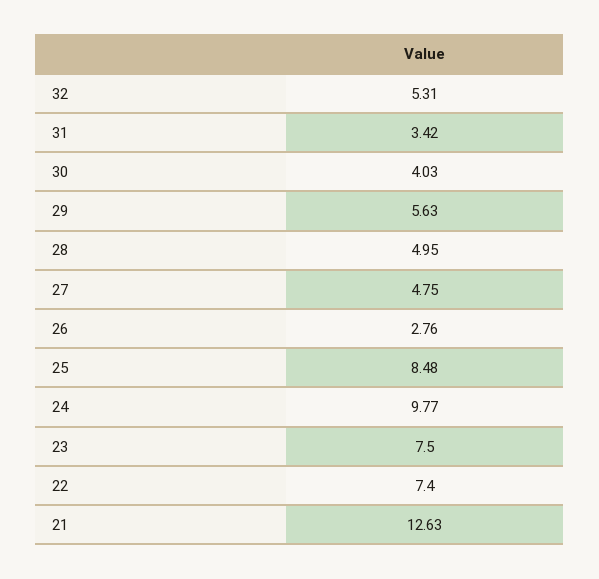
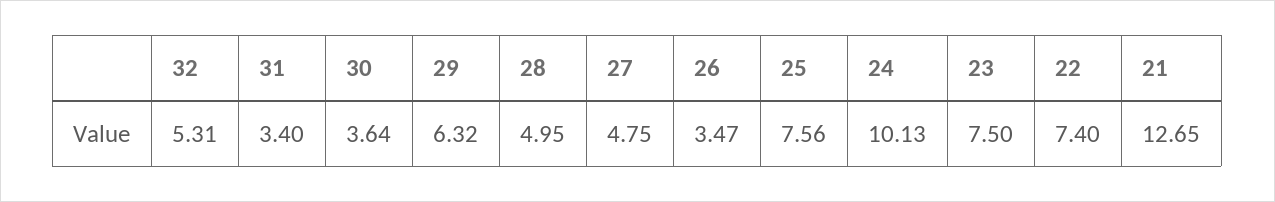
  {
    "32": 5.31,
-   "31": 3.42,
+   "31": 3.4,
-   "30": 4.03,
+   "30": 3.64,
-   "29": 5.63,
+   "29": 6.32,
    "28": 4.95,
    "27": 4.75,
-   "26": 2.76,
+   "26": 3.47,
-   "25": 8.48,
+   "25": 7.56,
-   "24": 9.77,
+   "24": 10.13,
    "23": 7.5,
    "22": 7.4,
-   "21": 12.63
+   "21": 12.65
  }

